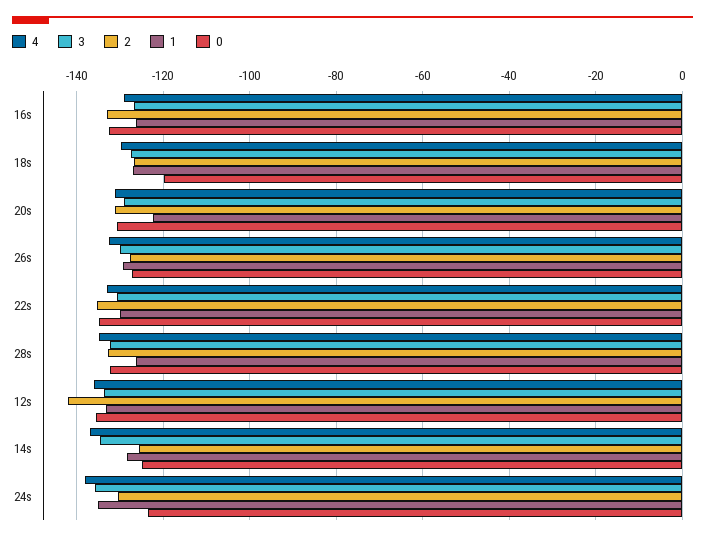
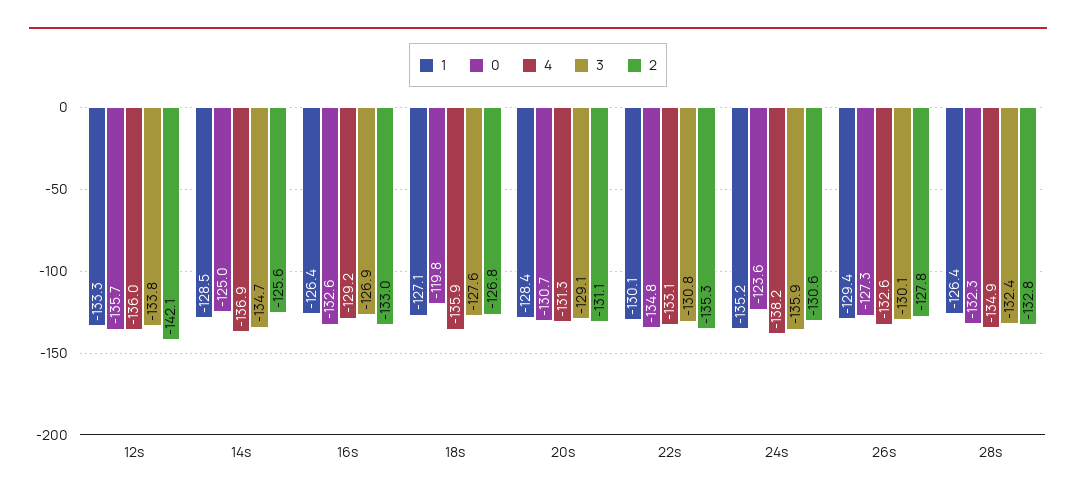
  {
    "4": {
      "16s": -129.2,
-     "18s": -130,
+     "18s": -135.9,
      "20s": -131.3,
      "26s": -132.6,
      "22s": -133.1,
      "28s": -134.9,
      "12s": -136,
      "14s": -136.9,
      "24s": -138.2
    },
    "3": {
      "16s": -126.9,
      "18s": -127.6,
      "20s": -129.1,
      "26s": -130.1,
      "22s": -130.8,
      "28s": -132.4,
      "12s": -133.8,
      "14s": -134.7,
      "24s": -135.9
    },
    "2": {
      "16s": -133,
      "18s": -126.8,
      "20s": -131.1,
      "26s": -127.8,
      "22s": -135.3,
      "28s": -132.8,
      "12s": -142.1,
      "14s": -125.6,
      "24s": -130.6
    },
    "1": {
      "16s": -126.4,
      "18s": -127.1,
-     "20s": -122,
+     "20s": -128.4,
      "26s": -129.4,
      "22s": -130.1,
      "28s": -126.4,
      "12s": -133.3,
      "14s": -128.5,
      "24s": -135.2
    },
    "0": {
      "16s": -132.6,
      "18s": -119.8,
      "20s": -130.7,
      "26s": -127.3,
      "22s": -134.8,
      "28s": -132.3,
      "12s": -135.7,
      "14s": -125,
      "24s": -123.6
    }
  }

